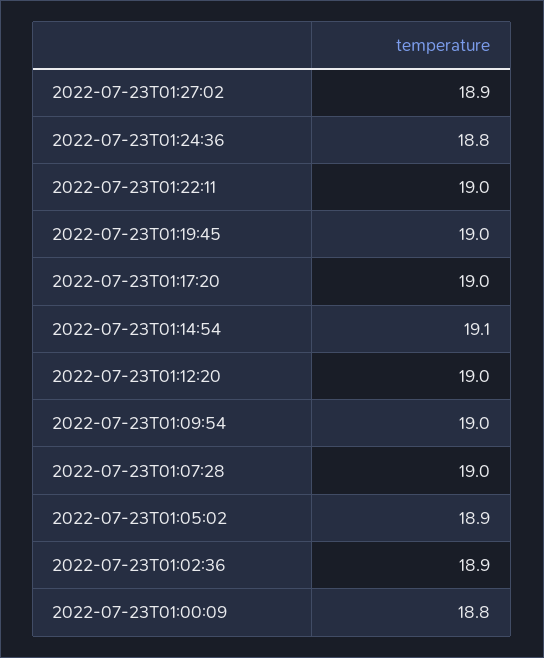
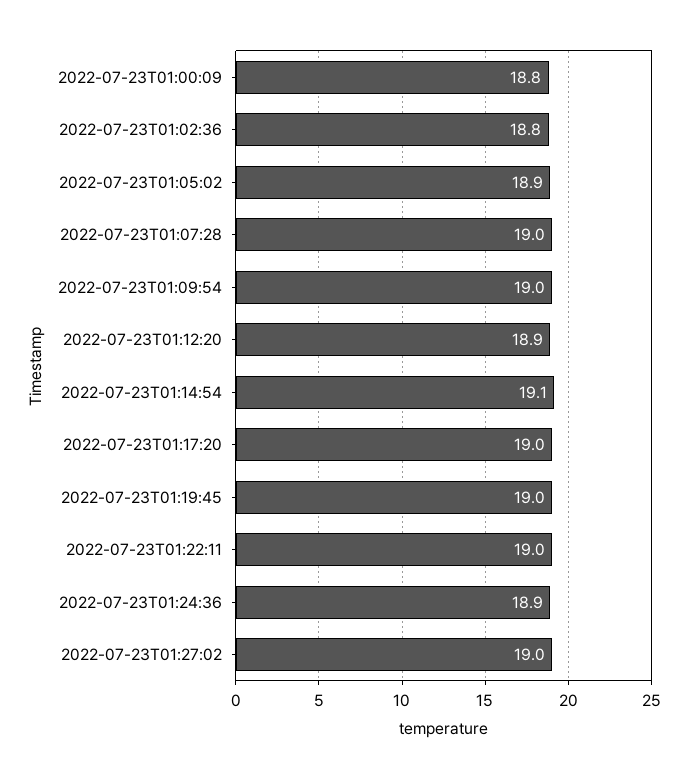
  {
-   "2022-07-23T01:27:02": 18.9,
+   "2022-07-23T01:27:02": 19,
-   "2022-07-23T01:24:36": 18.8,
+   "2022-07-23T01:24:36": 18.9,
    "2022-07-23T01:22:11": 19,
    "2022-07-23T01:19:45": 19,
    "2022-07-23T01:17:20": 19,
    "2022-07-23T01:14:54": 19.1,
-   "2022-07-23T01:12:20": 19,
+   "2022-07-23T01:12:20": 18.9,
    "2022-07-23T01:09:54": 19,
    "2022-07-23T01:07:28": 19,
    "2022-07-23T01:05:02": 18.9,
-   "2022-07-23T01:02:36": 18.9,
+   "2022-07-23T01:02:36": 18.8,
    "2022-07-23T01:00:09": 18.8
  }

